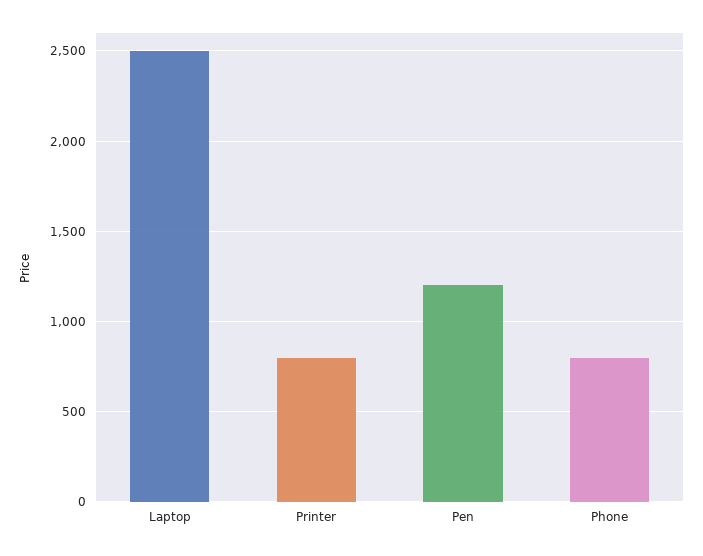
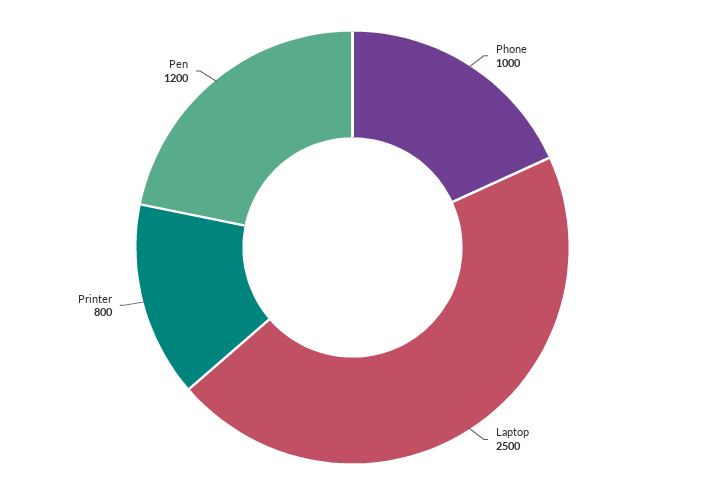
  {
    "Laptop": 2500,
    "Printer": 800,
    "Pen": 1200,
-   "Phone": 800
+   "Phone": 1000
  }

